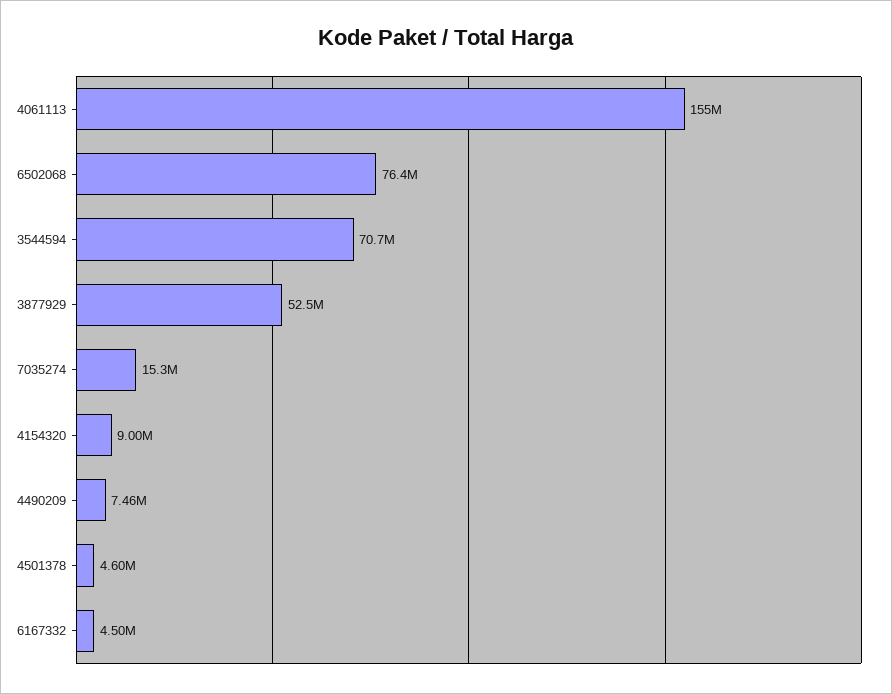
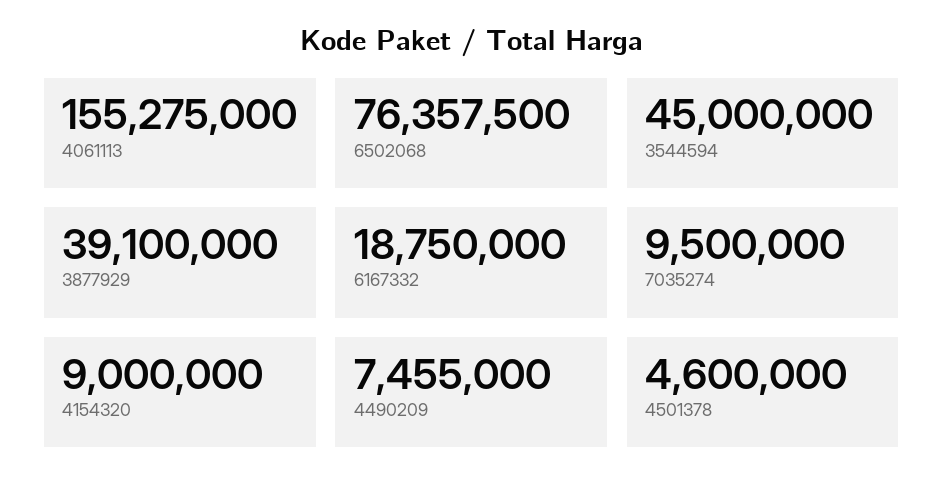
  {
    "4061113": 155275000,
    "6502068": 76357500,
-   "3544594": 70700000,
+   "3544594": 45000000,
-   "3877929": 52500000,
+   "3877929": 39100000,
-   "7035274": 15300000,
+   "7035274": 9500000,
    "4154320": 9000000,
    "4490209": 7455000,
    "4501378": 4600000,
-   "6167332": 4500000
+   "6167332": 18750000
  }

